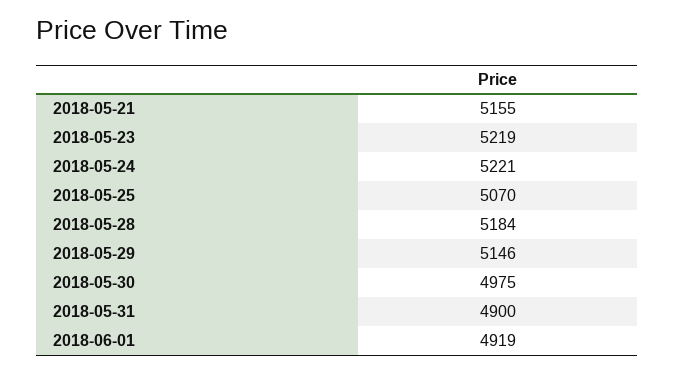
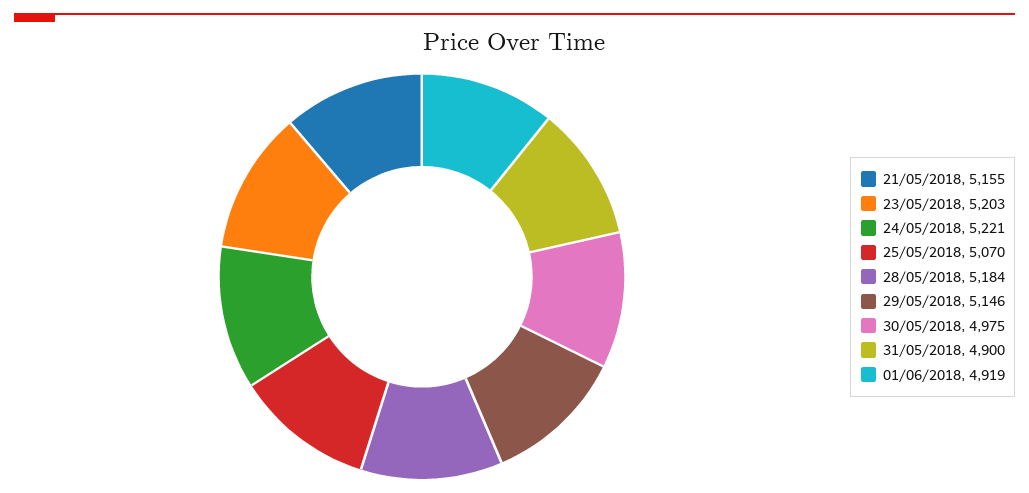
  {
    "2018-05-21": 5155,
-   "2018-05-23": 5219,
+   "2018-05-23": 5203,
    "2018-05-24": 5221,
    "2018-05-25": 5070,
    "2018-05-28": 5184,
    "2018-05-29": 5146,
    "2018-05-30": 4975,
    "2018-05-31": 4900,
    "2018-06-01": 4919
  }

